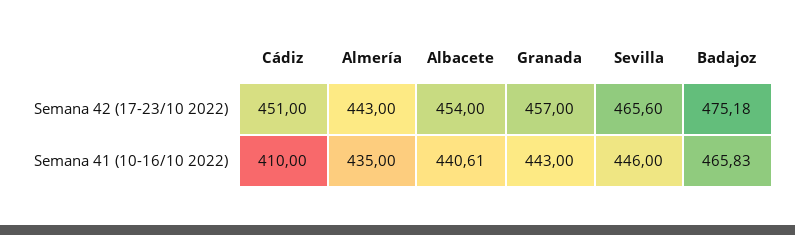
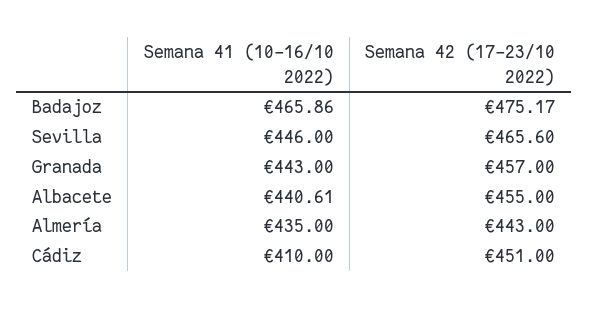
  {
    "Cádiz": {
      "Semana 42 (17-23/10 2022)": 451,
      "Semana 41 (10-16/10 2022)": 410
    },
    "Almería": {
      "Semana 42 (17-23/10 2022)": 443,
      "Semana 41 (10-16/10 2022)": 435
    },
    "Albacete": {
-     "Semana 42 (17-23/10 2022)": 454,
+     "Semana 42 (17-23/10 2022)": 455,
      "Semana 41 (10-16/10 2022)": 440.61
    },
    "Granada": {
      "Semana 42 (17-23/10 2022)": 457,
      "Semana 41 (10-16/10 2022)": 443
    },
    "Sevilla": {
      "Semana 42 (17-23/10 2022)": 465.6,
      "Semana 41 (10-16/10 2022)": 446
    },
    "Badajoz": {
-     "Semana 42 (17-23/10 2022)": 475.18,
+     "Semana 42 (17-23/10 2022)": 475.17,
-     "Semana 41 (10-16/10 2022)": 465.83
+     "Semana 41 (10-16/10 2022)": 465.86
    }
  }

